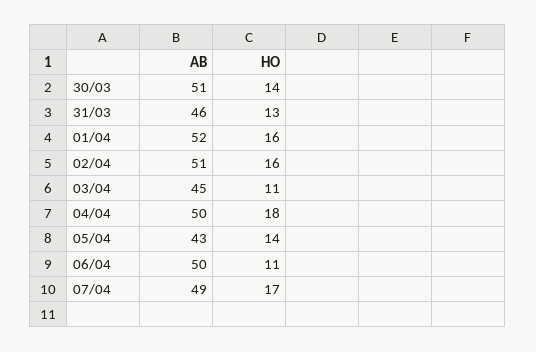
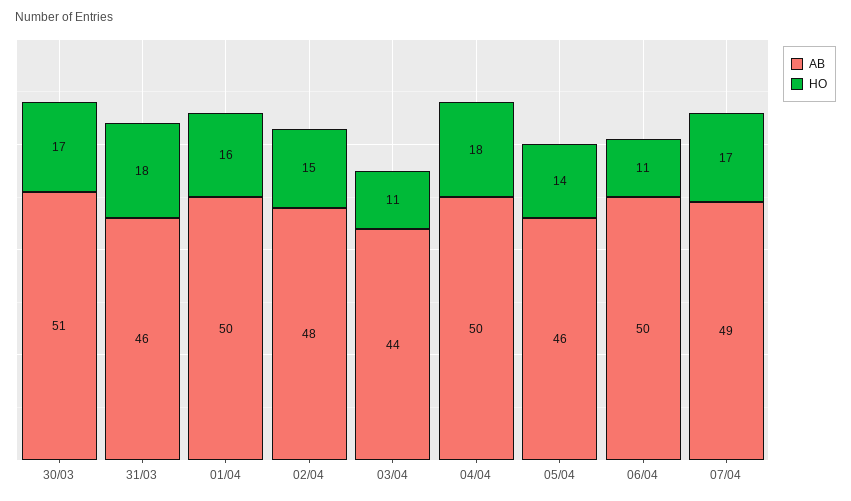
  {
    "AB": {
      "30/03": 51,
      "31/03": 46,
-     "01/04": 52,
+     "01/04": 50,
-     "02/04": 51,
+     "02/04": 48,
-     "03/04": 45,
+     "03/04": 44,
      "04/04": 50,
-     "05/04": 43,
+     "05/04": 46,
      "06/04": 50,
      "07/04": 49
    },
    "HO": {
-     "30/03": 14,
+     "30/03": 17,
-     "31/03": 13,
+     "31/03": 18,
      "01/04": 16,
-     "02/04": 16,
+     "02/04": 15,
      "03/04": 11,
      "04/04": 18,
      "05/04": 14,
      "06/04": 11,
      "07/04": 17
    }
  }

